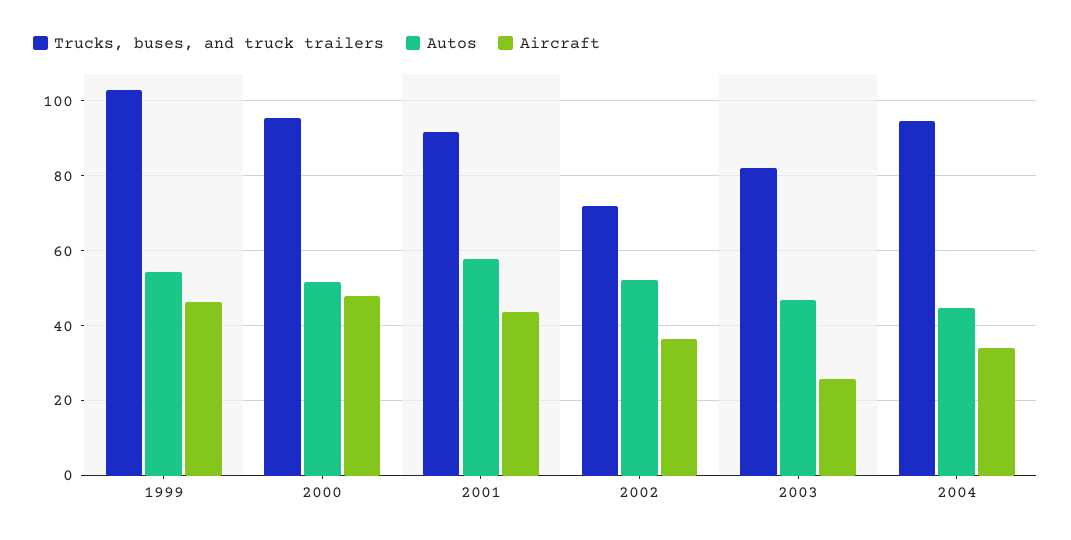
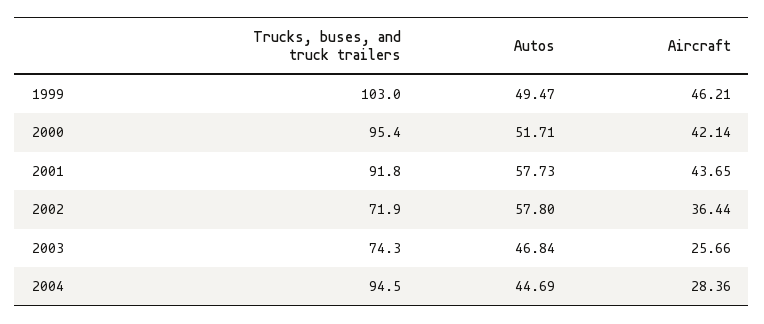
  {
    "Trucks, buses, and truck trailers": {
      "1999": 103,
      "2000": 95.4,
      "2001": 91.8,
      "2002": 71.9,
-     "2003": 82,
+     "2003": 74.3,
      "2004": 94.5
    },
    "Autos": {
-     "1999": 54,
+     "1999": 49.47,
      "2000": 51.71,
      "2001": 57.73,
-     "2002": 52,
+     "2002": 57.8,
      "2003": 46.84,
      "2004": 44.69
    },
    "Aircraft": {
      "1999": 46.21,
-     "2000": 48,
+     "2000": 42.14,
      "2001": 43.65,
      "2002": 36.44,
      "2003": 25.66,
-     "2004": 34
+     "2004": 28.36
    }
  }

